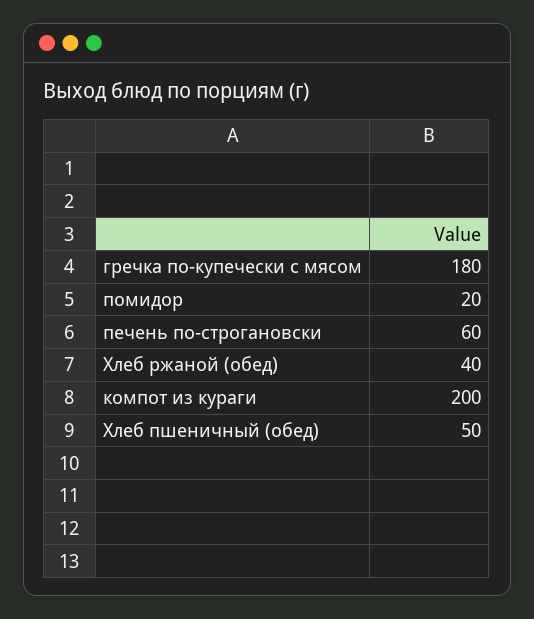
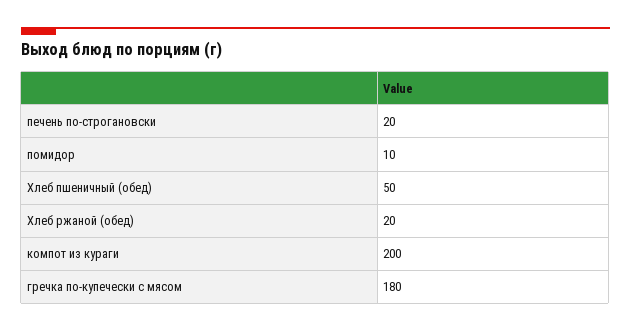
  {
    "гречка по-купечески с мясом": 180,
-   "помидор": 20,
+   "помидор": 10,
-   "печень по-строгановски": 60,
+   "печень по-строгановски": 20,
-   "Хлеб ржаной (обед)": 40,
+   "Хлеб ржаной (обед)": 20,
    "компот из кураги": 200,
    "Хлеб пшеничный (обед)": 50
  }

